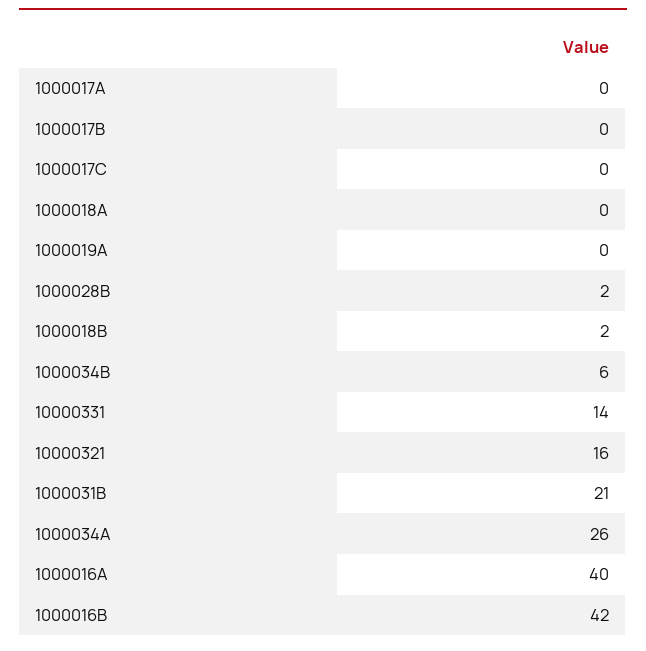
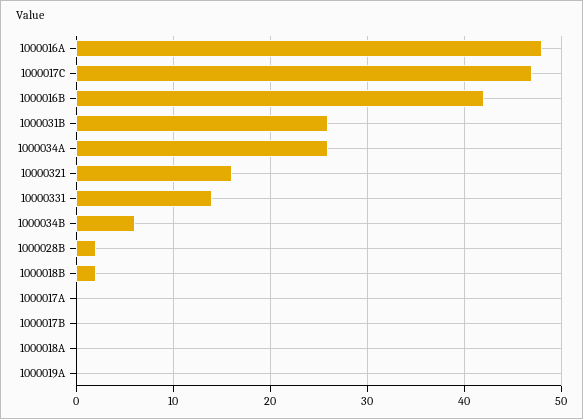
  {
    "1000017A": 0,
    "1000017B": 0,
-   "1000017C": 0,
+   "1000017C": 47,
    "1000018A": 0,
    "1000019A": 0,
    "1000028B": 2,
    "1000018B": 2,
    "1000034B": 6,
    "10000331": 14,
    "10000321": 16,
-   "1000031B": 21,
+   "1000031B": 26,
    "1000034A": 26,
-   "1000016A": 40,
+   "1000016A": 48,
    "1000016B": 42
  }

